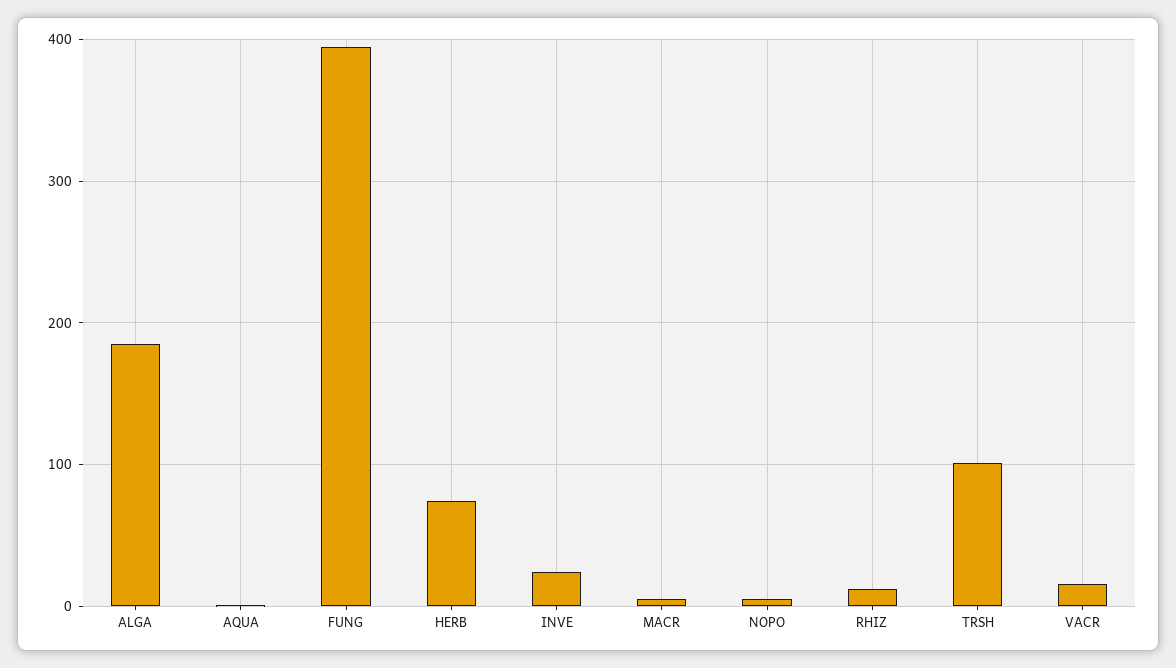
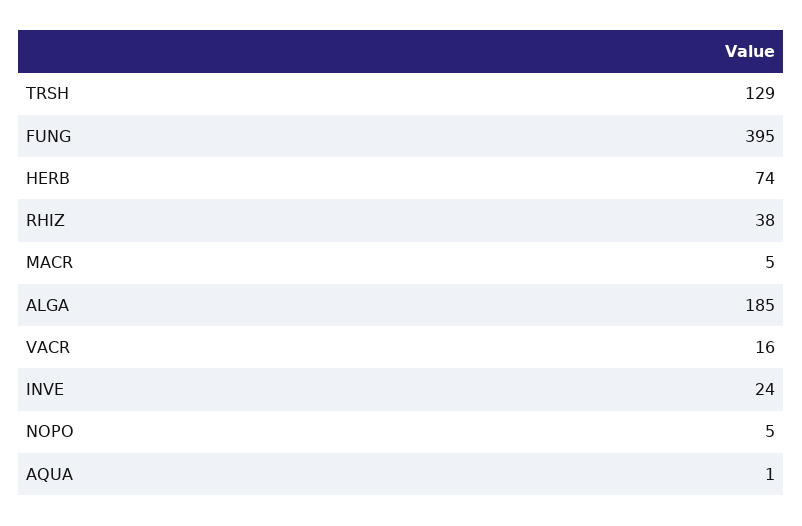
  {
    "ALGA": 185,
    "AQUA": 1,
    "FUNG": 395,
    "HERB": 74,
    "INVE": 24,
    "MACR": 5,
    "NOPO": 5,
-   "RHIZ": 10,
+   "RHIZ": 38,
-   "TRSH": 100,
+   "TRSH": 129,
    "VACR": 16
  }

